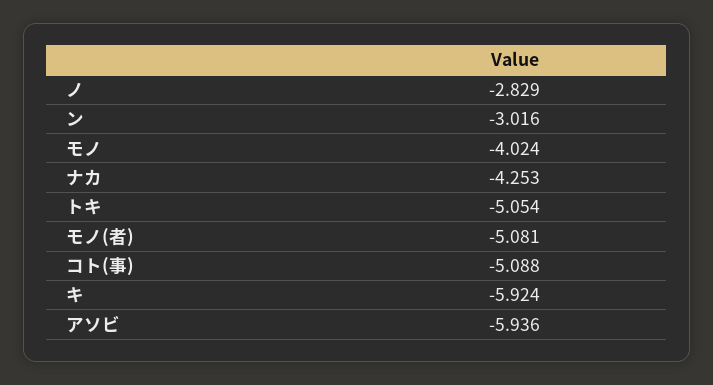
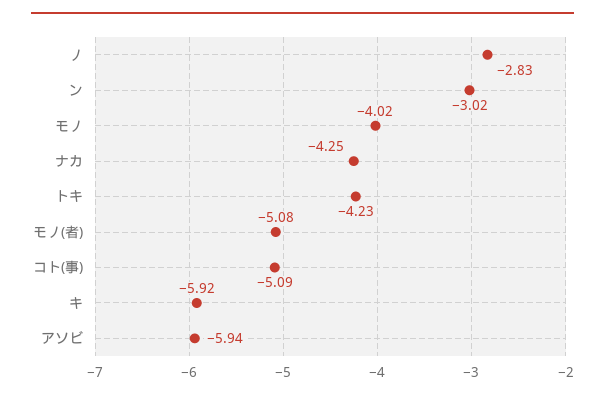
  {
    "ノ": -2.829,
    "ン": -3.016,
    "モノ": -4.024,
    "ナカ": -4.253,
-   "トキ": -5.054,
+   "トキ": -4.23,
    "モノ(者)": -5.081,
    "コト(事)": -5.088,
    "キ": -5.924,
    "アソビ": -5.936
  }

